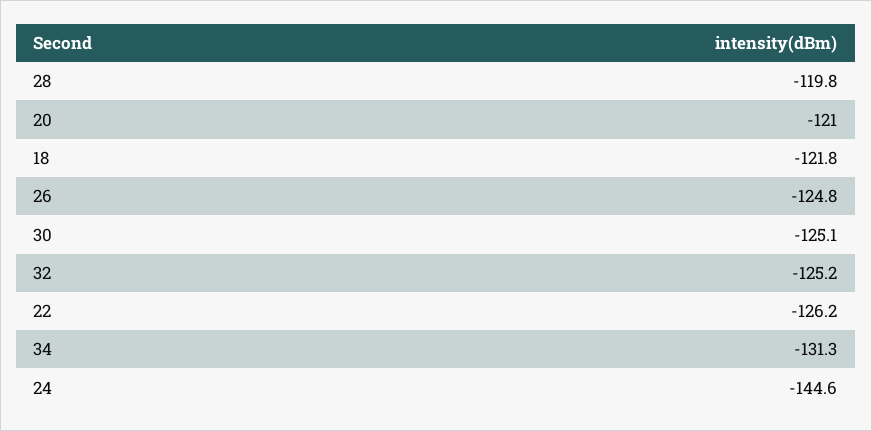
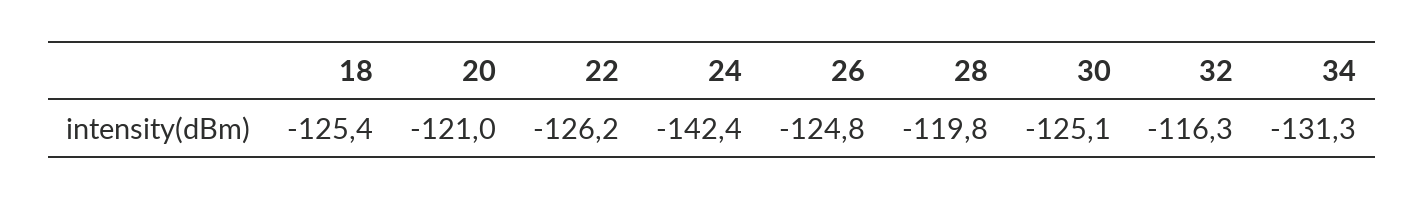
  {
    "28": -119.8,
    "20": -121,
-   "18": -121.8,
+   "18": -125.4,
    "26": -124.8,
    "30": -125.1,
-   "32": -125.2,
+   "32": -116.3,
    "22": -126.2,
    "34": -131.3,
-   "24": -144.6
+   "24": -142.4
  }

